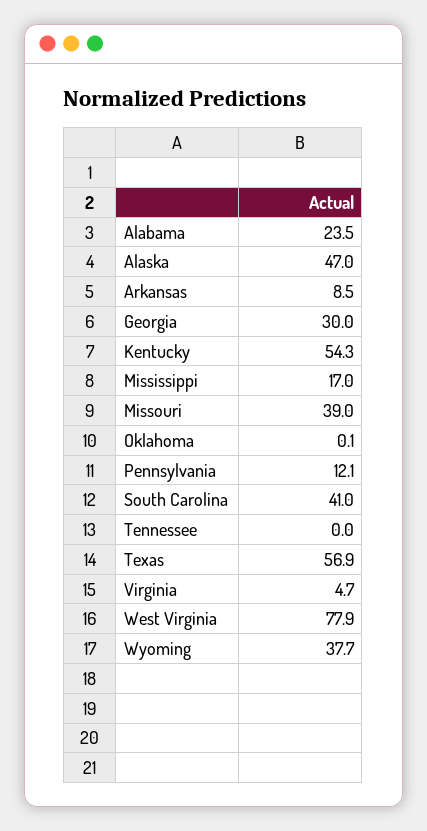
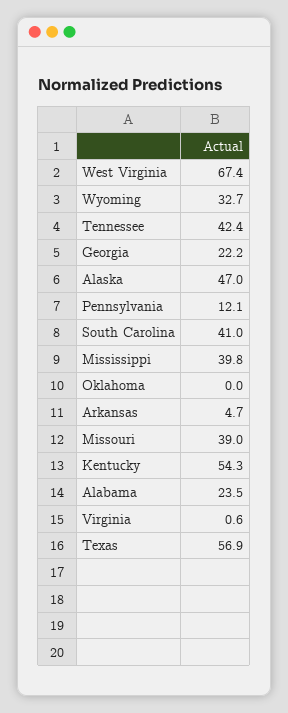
  {
    "Alabama": 23.5,
    "Alaska": 47,
-   "Arkansas": 8.5,
+   "Arkansas": 4.7,
-   "Georgia": 30,
+   "Georgia": 22.2,
    "Kentucky": 54.3,
-   "Mississippi": 17,
+   "Mississippi": 39.8,
    "Missouri": 39,
-   "Oklahoma": 0.1,
+   "Oklahoma": 0,
    "Pennsylvania": 12.1,
    "South Carolina": 41,
-   "Tennessee": 0,
+   "Tennessee": 42.4,
    "Texas": 56.9,
-   "Virginia": 4.7,
+   "Virginia": 0.6,
-   "West Virginia": 77.9,
+   "West Virginia": 67.4,
-   "Wyoming": 37.7
+   "Wyoming": 32.7
  }

